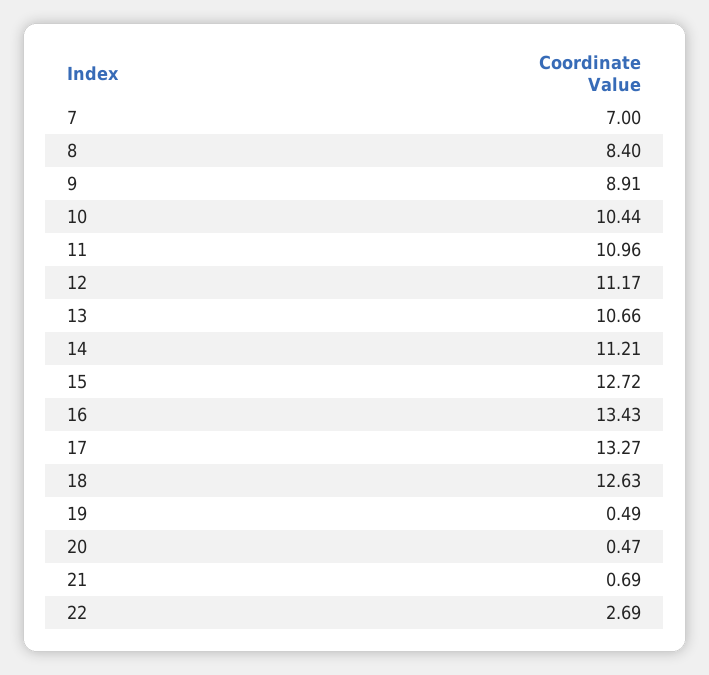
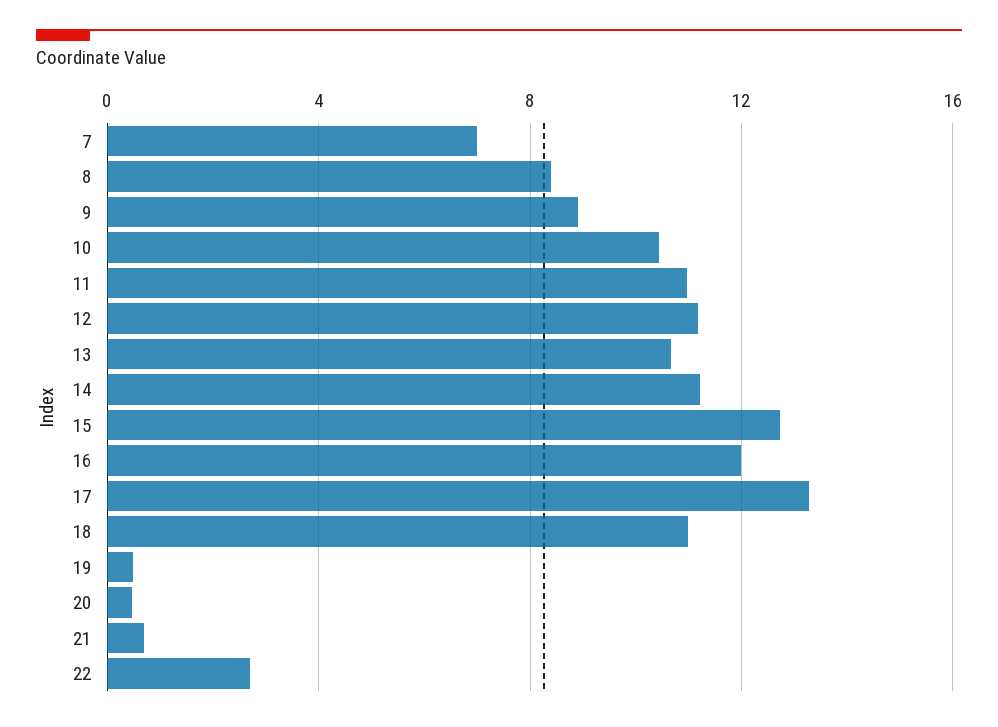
  {
    "7": 7,
    "8": 8.4,
    "9": 8.91,
    "10": 10.44,
    "11": 10.96,
    "12": 11.17,
    "13": 10.66,
    "14": 11.21,
    "15": 12.72,
-   "16": 13.43,
+   "16": 12,
    "17": 13.27,
-   "18": 12.63,
+   "18": 11,
    "19": 0.49,
    "20": 0.47,
    "21": 0.69,
    "22": 2.69
  }

